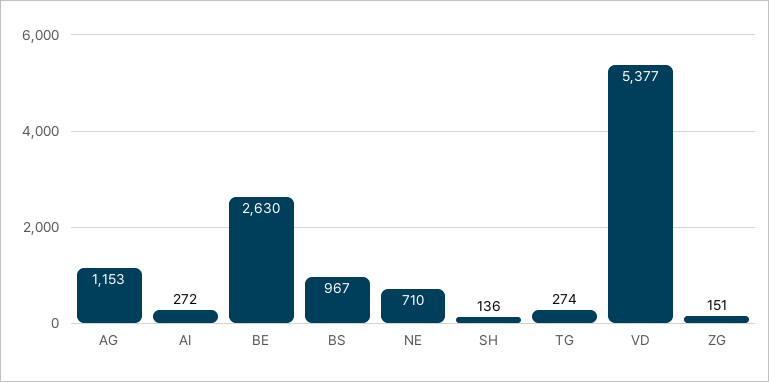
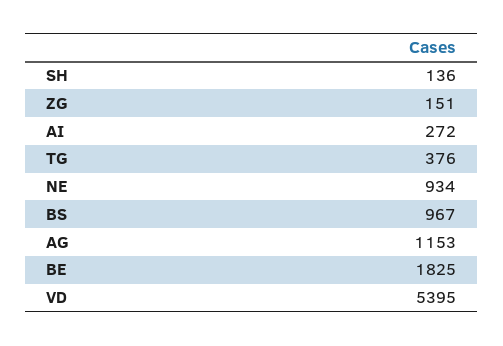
  {
    "AG": 1153,
    "AI": 272,
-   "BE": 2630,
+   "BE": 1825,
    "BS": 967,
-   "NE": 710,
+   "NE": 934,
    "SH": 136,
-   "TG": 274,
+   "TG": 376,
-   "VD": 5377,
+   "VD": 5395,
    "ZG": 151
  }

